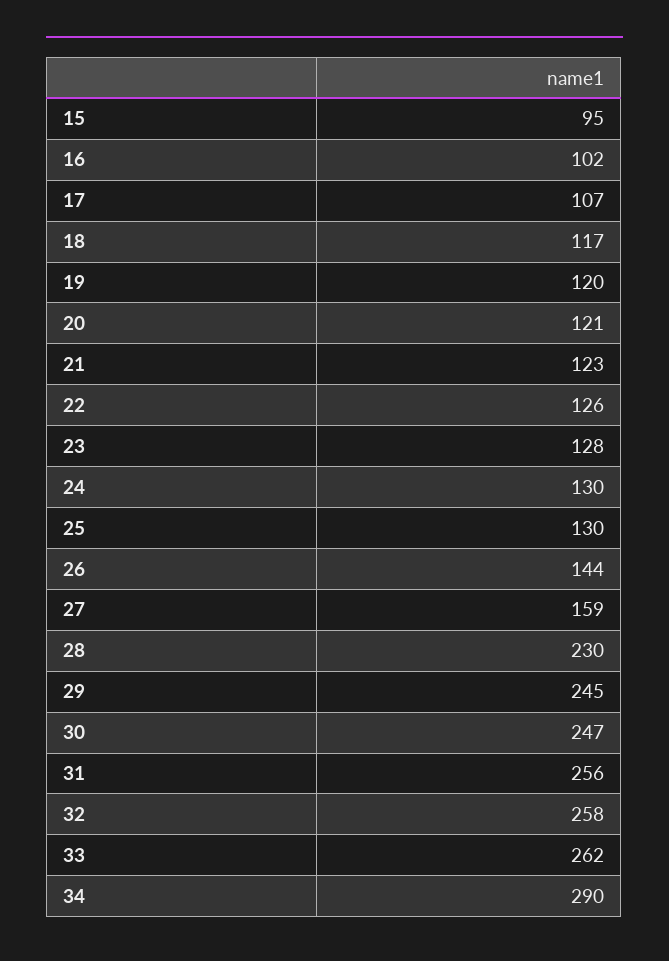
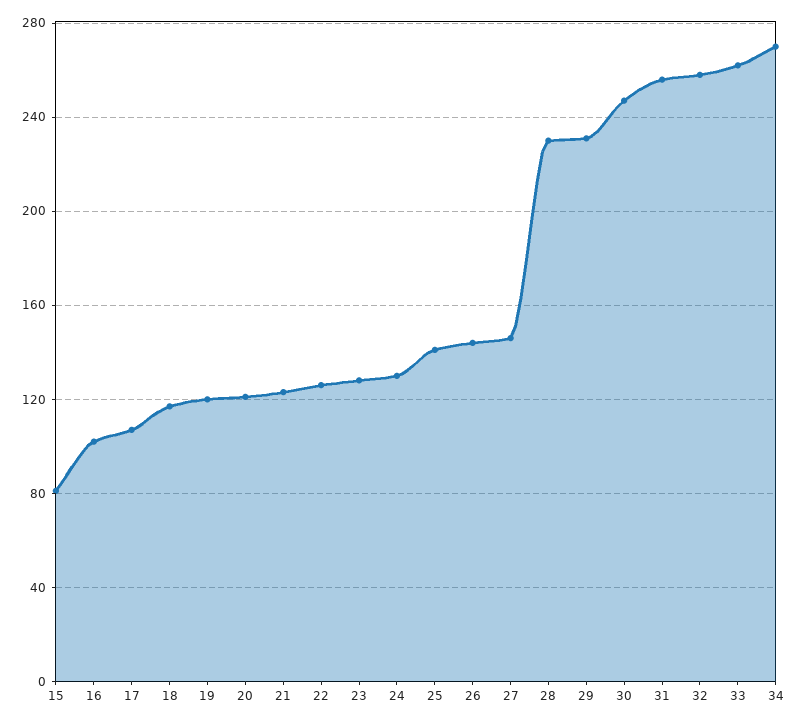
  {
-   "15": 95,
+   "15": 80,
    "16": 102,
    "17": 107,
    "18": 117,
    "19": 120,
    "20": 121,
    "21": 123,
    "22": 126,
    "23": 128,
    "24": 130,
-   "25": 130,
+   "25": 140,
    "26": 144,
-   "27": 159,
+   "27": 145,
    "28": 230,
-   "29": 245,
+   "29": 230,
    "30": 247,
    "31": 256,
    "32": 258,
    "33": 262,
-   "34": 290
+   "34": 270
  }

